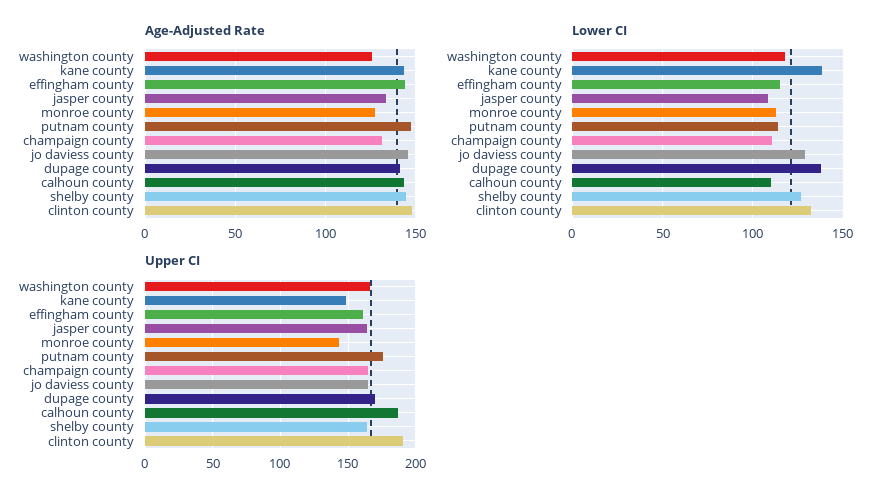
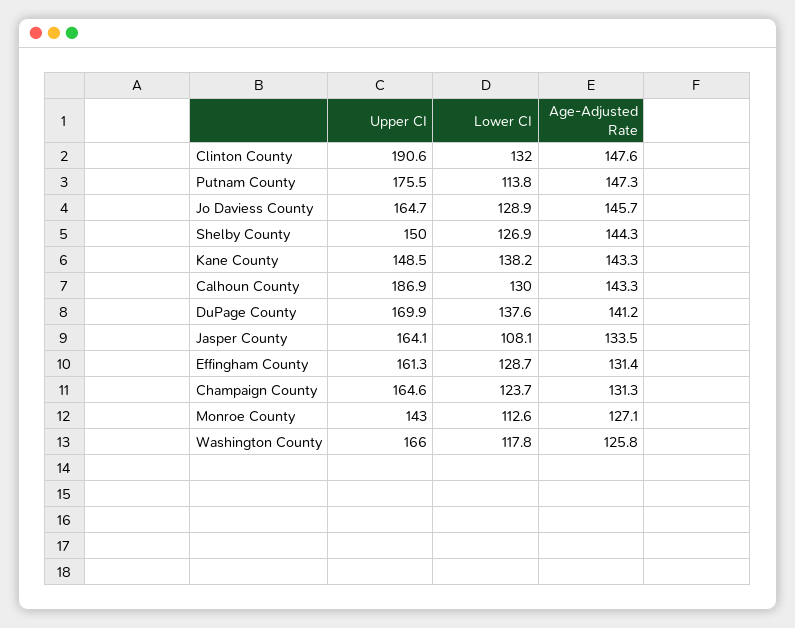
  {
    "Age-Adjusted Rate": {
      "washington county": 125.8,
      "kane county": 143.3,
-     "effingham county": 145,
+     "effingham county": 131.4,
      "jasper county": 133.5,
      "monroe county": 127.1,
      "putnam county": 147.3,
      "champaign county": 131.3,
      "jo daviess county": 145.7,
      "dupage county": 141.2,
      "calhoun county": 143.3,
      "shelby county": 144.3,
      "clinton county": 147.6
    },
    "Lower CI": {
      "washington county": 117.8,
      "kane county": 138.2,
-     "effingham county": 115,
+     "effingham county": 128.7,
      "jasper county": 108.1,
      "monroe county": 112.6,
      "putnam county": 113.8,
-     "champaign county": 110,
+     "champaign county": 123.7,
      "jo daviess county": 128.9,
      "dupage county": 137.6,
-     "calhoun county": 110,
+     "calhoun county": 130,
      "shelby county": 126.9,
      "clinton county": 132
    },
    "Upper CI": {
      "washington county": 166,
      "kane county": 148.5,
      "effingham county": 161.3,
      "jasper county": 164.1,
      "monroe county": 143,
      "putnam county": 175.5,
      "champaign county": 164.6,
      "jo daviess county": 164.7,
      "dupage county": 169.9,
      "calhoun county": 186.9,
-     "shelby county": 165,
+     "shelby county": 150,
      "clinton county": 190.6
    }
  }

